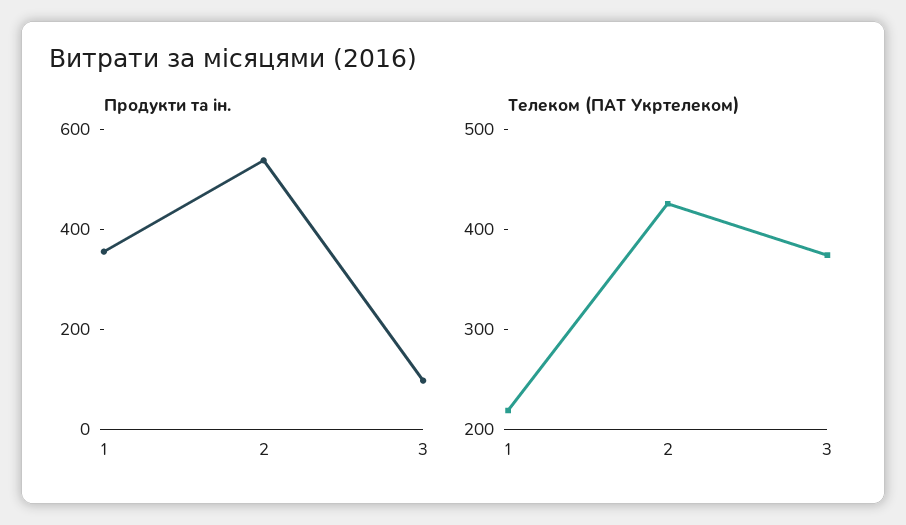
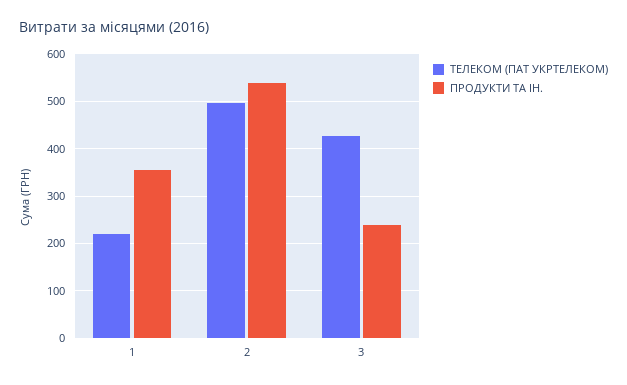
  {
    "Продукти та ін.": {
      "1": 360,
      "2": 540,
-     "3": 100
+     "3": 240
    },
    "Телеком (ПАТ Укртелеком)": {
      "1": 220,
-     "2": 420,
+     "2": 500,
-     "3": 380
+     "3": 420
    }
  }

